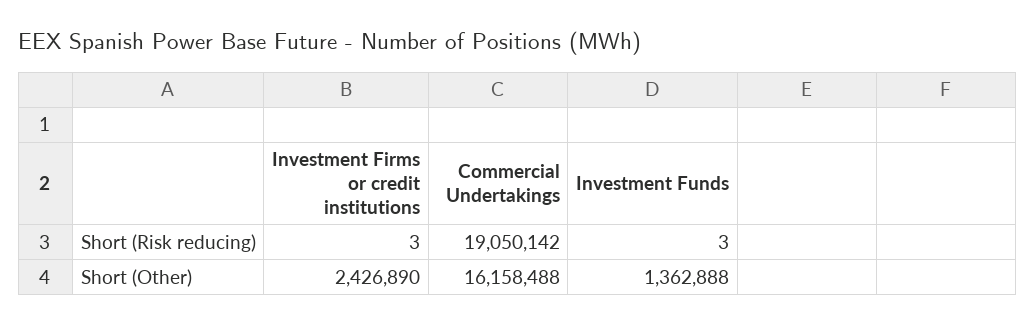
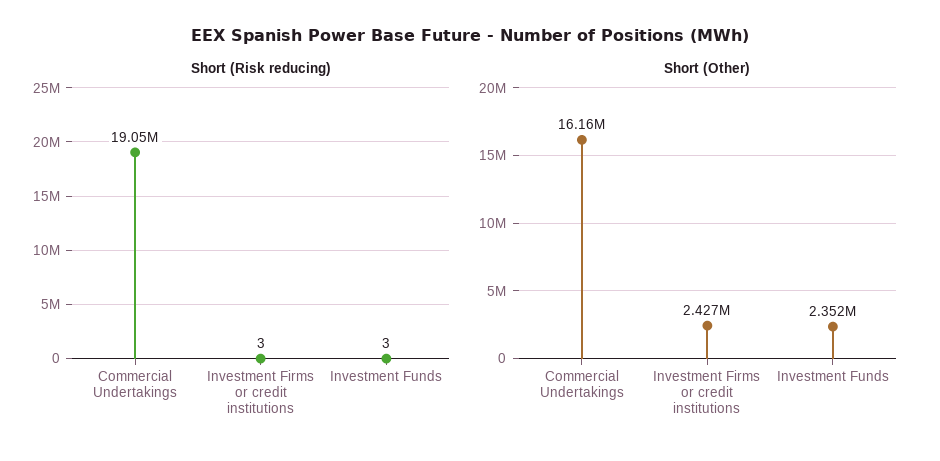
  {
    "Short (Risk reducing)": {
      "Investment Firms or credit institutions": 3,
      "Commercial Undertakings": 19050142,
      "Investment Funds": 3
    },
    "Short (Other)": {
      "Investment Firms or credit institutions": 2426890,
      "Commercial Undertakings": 16158488,
-     "Investment Funds": 1362888
+     "Investment Funds": 2352000
    }
  }

